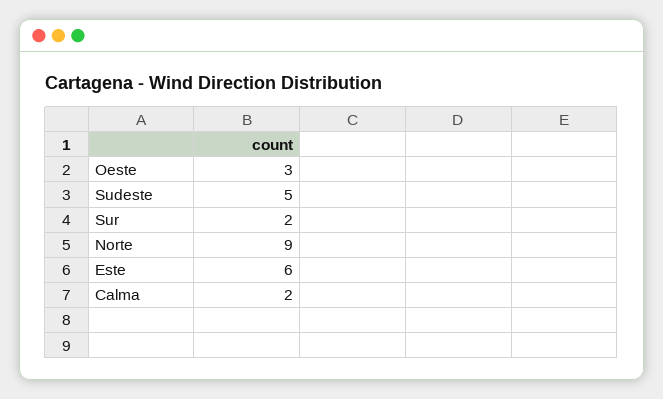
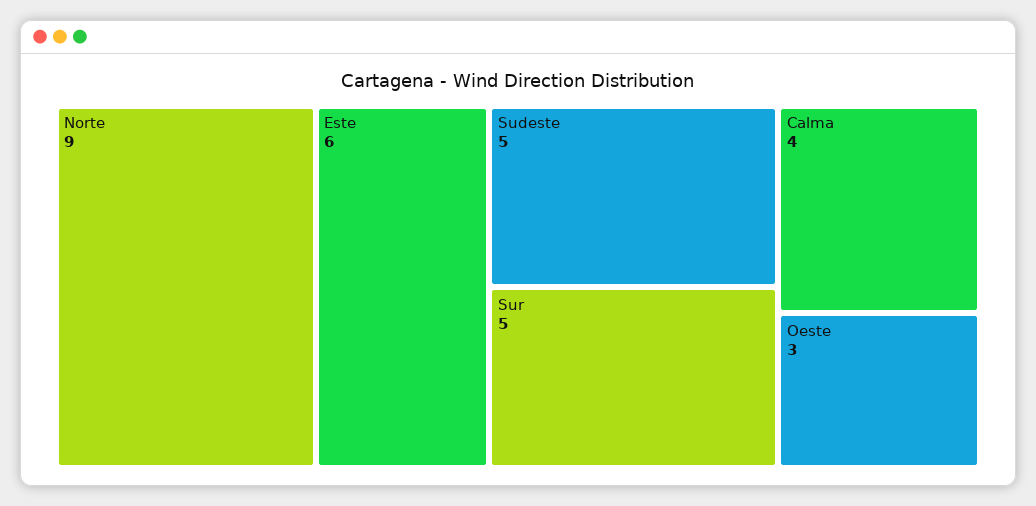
  {
    "Oeste": 3,
    "Sudeste": 5,
-   "Sur": 2,
+   "Sur": 5,
    "Norte": 9,
    "Este": 6,
-   "Calma": 2
+   "Calma": 4
  }

